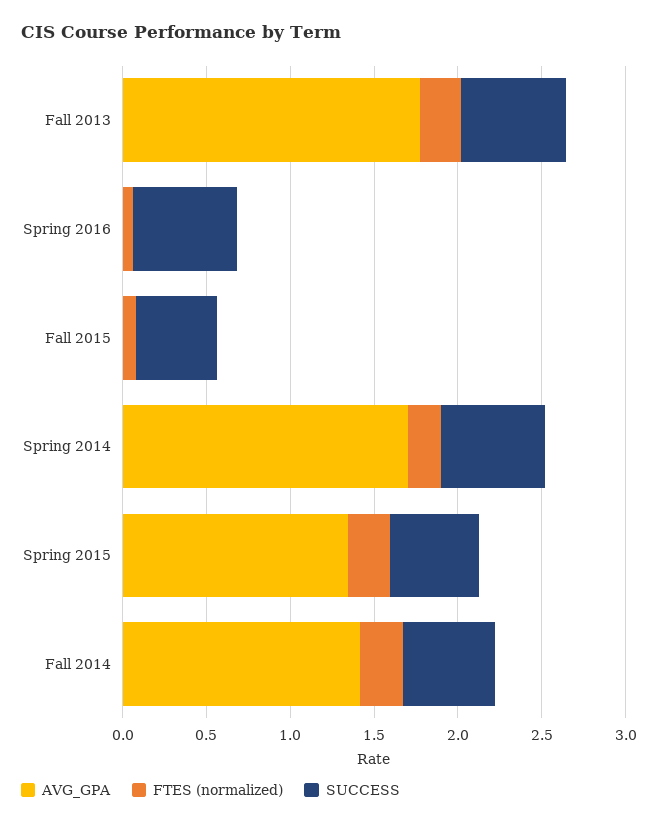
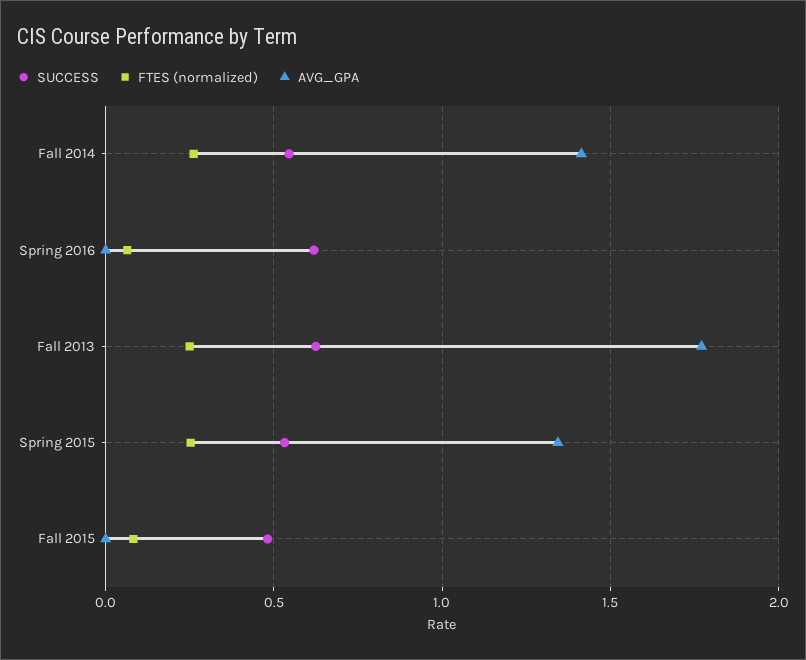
  {
    "AVG_GPA": {
      "Fall 2013": 1.75,
      "Spring 2016": 0,
      "Fall 2015": 0,
-     "Spring 2014": 1.7,
      "Spring 2015": 1.35,
      "Fall 2014": 1.4
    },
    "FTES (normalized)": {
      "Fall 2013": 0.25,
      "Spring 2016": 0.05,
      "Fall 2015": 0.1,
-     "Spring 2014": 0.2,
      "Spring 2015": 0.25,
      "Fall 2014": 0.25
    },
    "SUCCESS": {
      "Fall 2013": 0.6,
      "Spring 2016": 0.6,
      "Fall 2015": 0.5,
-     "Spring 2014": 0.6,
      "Spring 2015": 0.55,
      "Fall 2014": 0.55
    }
  }

